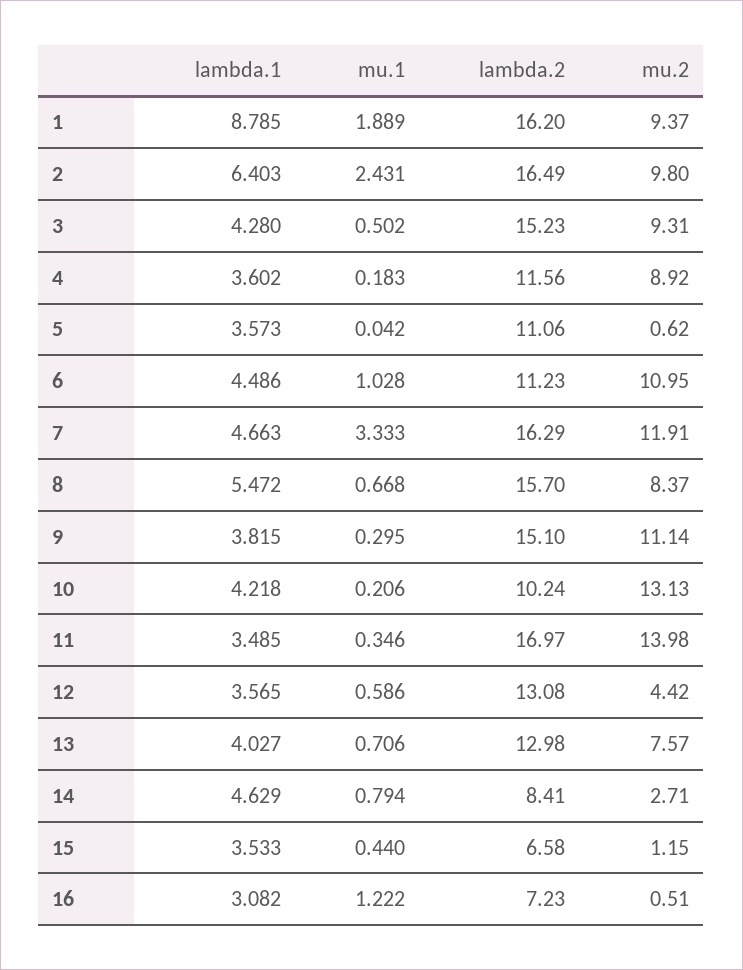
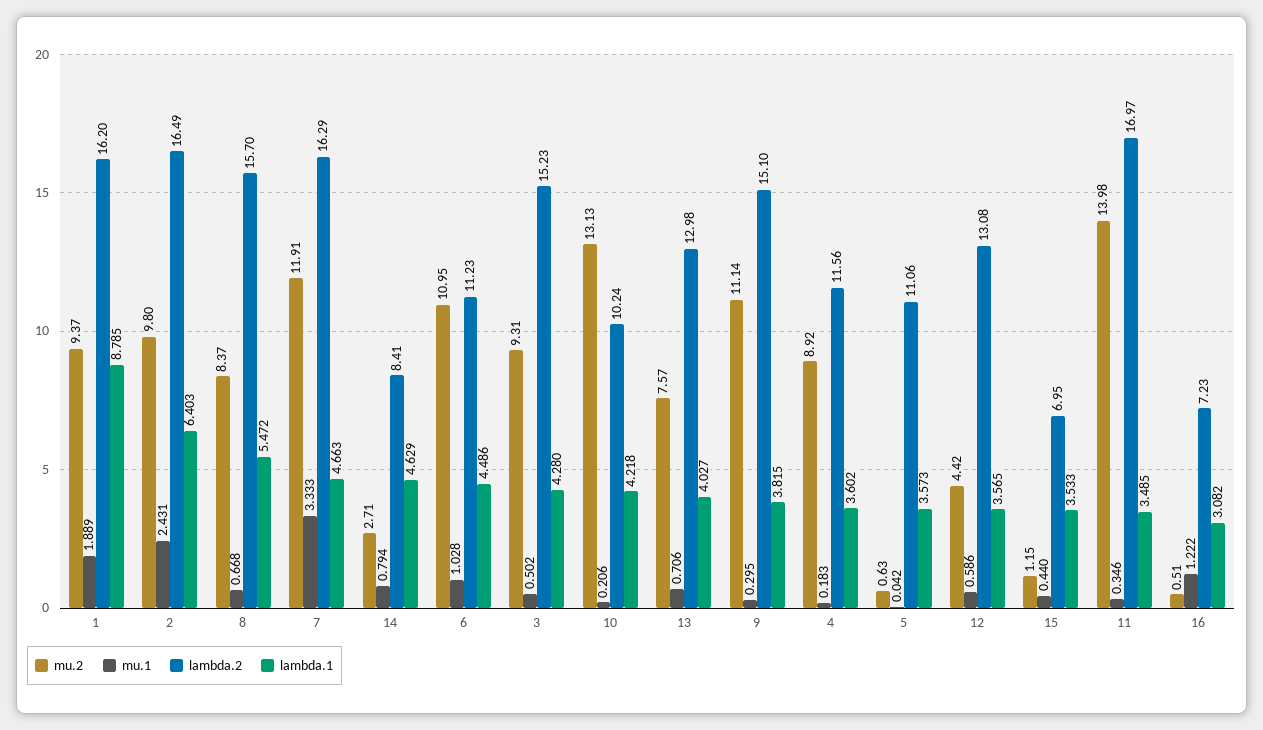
  {
    "lambda.1": {
      "1": 8.785,
      "2": 6.403,
      "3": 4.28,
      "4": 3.602,
      "5": 3.573,
      "6": 4.486,
      "7": 4.663,
      "8": 5.472,
      "9": 3.815,
      "10": 4.218,
      "11": 3.485,
      "12": 3.565,
      "13": 4.027,
      "14": 4.629,
      "15": 3.533,
      "16": 3.082
    },
    "mu.1": {
      "1": 1.889,
      "2": 2.431,
      "3": 0.502,
      "4": 0.183,
      "5": 0.042,
      "6": 1.028,
      "7": 3.333,
      "8": 0.668,
      "9": 0.295,
      "10": 0.206,
      "11": 0.346,
      "12": 0.586,
      "13": 0.706,
      "14": 0.794,
      "15": 0.44,
      "16": 1.222
    },
    "lambda.2": {
      "1": 16.2,
      "2": 16.49,
      "3": 15.23,
      "4": 11.56,
      "5": 11.06,
      "6": 11.23,
      "7": 16.29,
      "8": 15.7,
      "9": 15.1,
      "10": 10.24,
      "11": 16.97,
      "12": 13.08,
      "13": 12.98,
      "14": 8.41,
-     "15": 6.58,
+     "15": 6.95,
      "16": 7.23
    },
    "mu.2": {
      "1": 9.37,
      "2": 9.8,
      "3": 9.31,
      "4": 8.92,
-     "5": 0.62,
+     "5": 0.63,
      "6": 10.95,
      "7": 11.91,
      "8": 8.37,
      "9": 11.14,
      "10": 13.13,
      "11": 13.98,
      "12": 4.42,
      "13": 7.57,
      "14": 2.71,
      "15": 1.15,
      "16": 0.51
    }
  }

